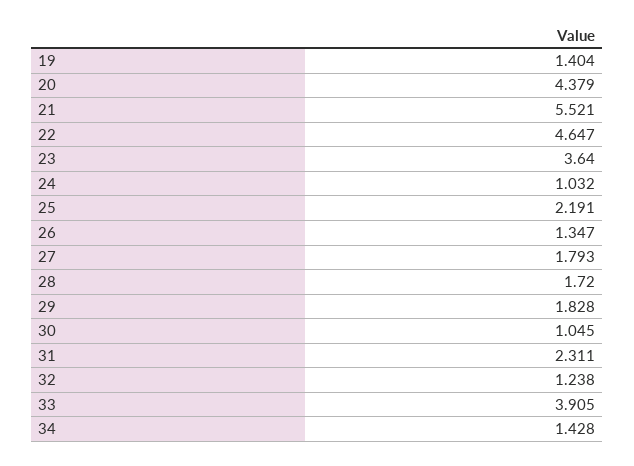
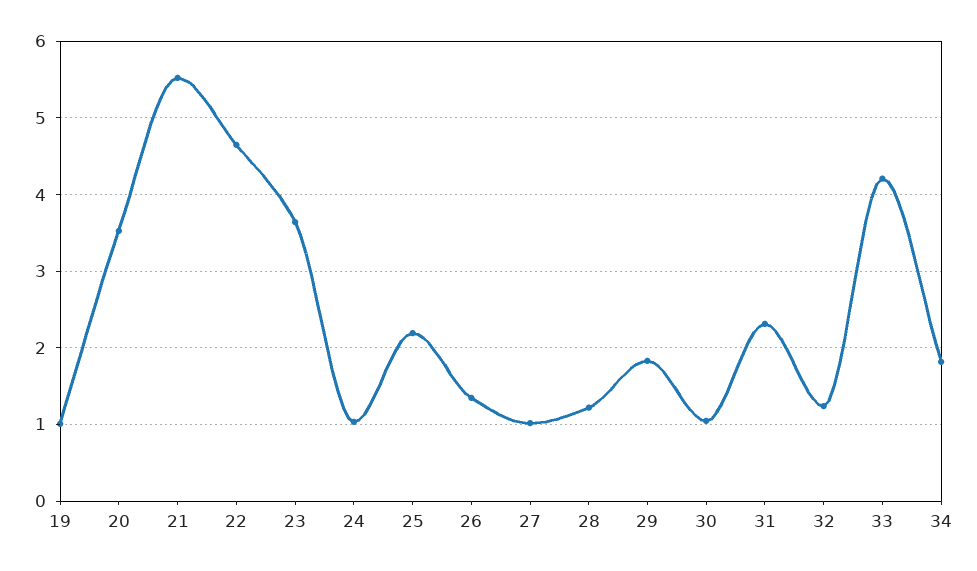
  {
-   "19": 1.404,
+   "19": 1,
-   "20": 4.379,
+   "20": 3.5,
    "21": 5.521,
    "22": 4.647,
    "23": 3.64,
    "24": 1.032,
    "25": 2.191,
    "26": 1.347,
-   "27": 1.793,
+   "27": 1,
-   "28": 1.72,
+   "28": 1.2,
    "29": 1.828,
    "30": 1.045,
    "31": 2.311,
    "32": 1.238,
-   "33": 3.905,
+   "33": 4.2,
-   "34": 1.428
+   "34": 1.8
  }

